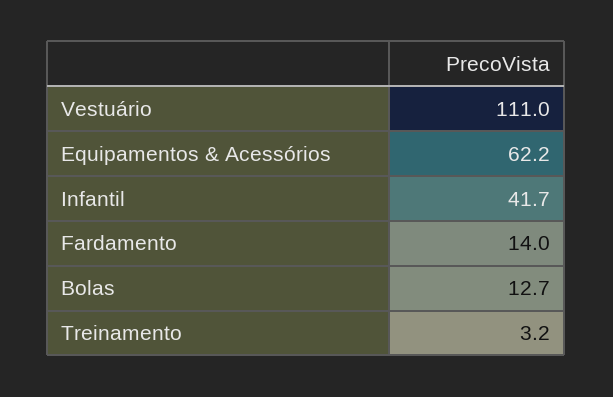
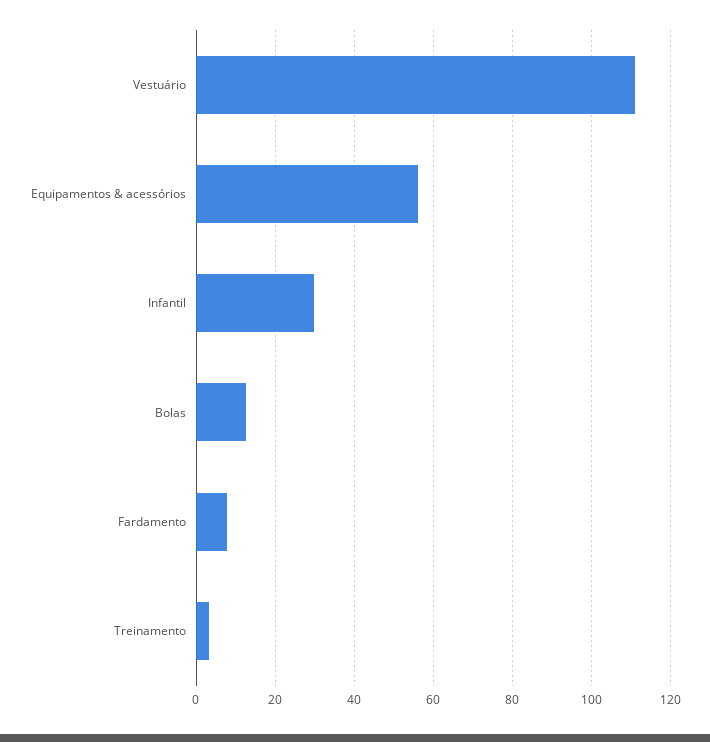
  {
    "Vestuário": 111,
-   "Equipamentos & Acessórios": 62.2,
+   "Equipamentos & Acessórios": 56,
-   "Infantil": 41.7,
+   "Infantil": 30,
-   "Fardamento": 14,
+   "Fardamento": 8,
    "Bolas": 12.7,
    "Treinamento": 3.2
  }

